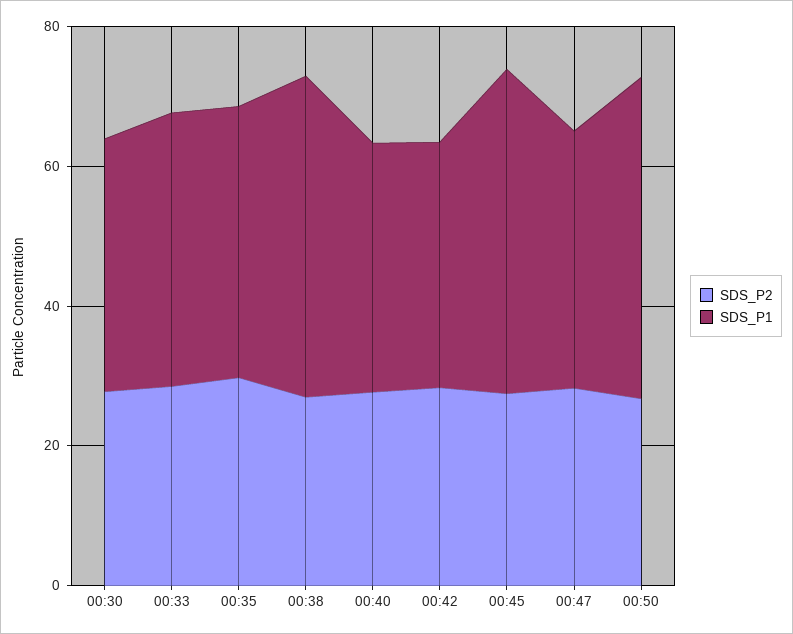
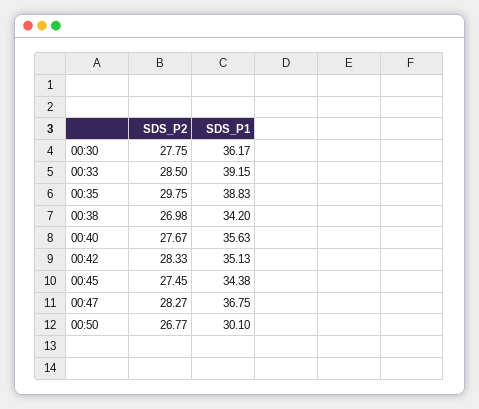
  {
    "SDS_P2": {
      "00:30": 27.75,
      "00:33": 28.5,
      "00:35": 29.75,
      "00:38": 26.98,
      "00:40": 27.67,
      "00:42": 28.33,
      "00:45": 27.45,
      "00:47": 28.27,
      "00:50": 26.77
    },
    "SDS_P1": {
      "00:30": 36.17,
      "00:33": 39.15,
      "00:35": 38.83,
-     "00:38": 45,
+     "00:38": 34.2,
      "00:40": 35.63,
      "00:42": 35.13,
-     "00:45": 45,
+     "00:45": 34.38,
      "00:47": 36.75,
-     "00:50": 45
+     "00:50": 30.1
    }
  }

